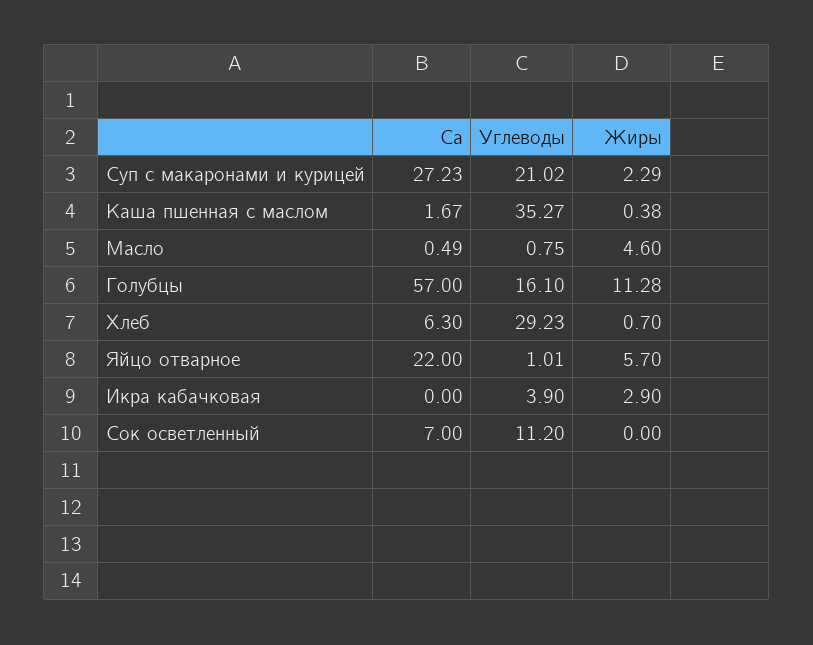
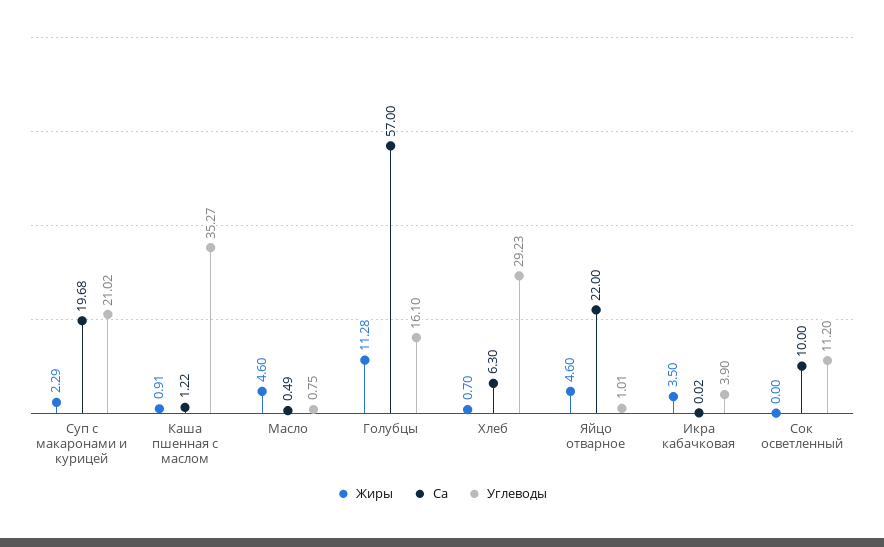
  {
    "Са": {
-     "Суп с макаронами и курицей": 27.23,
+     "Суп с макаронами и курицей": 19.68,
-     "Каша пшенная с маслом": 1.67,
+     "Каша пшенная с маслом": 1.22,
      "Масло": 0.49,
      "Голубцы": 57,
      "Хлеб": 6.3,
      "Яйцо отварное": 22,
-     "Икра кабачковая": 0,
+     "Икра кабачковая": 0.02,
-     "Сок осветленный": 7
+     "Сок осветленный": 10
    },
    "Углеводы": {
      "Суп с макаронами и курицей": 21.02,
      "Каша пшенная с маслом": 35.27,
      "Масло": 0.75,
      "Голубцы": 16.1,
      "Хлеб": 29.23,
      "Яйцо отварное": 1.01,
      "Икра кабачковая": 3.9,
      "Сок осветленный": 11.2
    },
    "Жиры": {
      "Суп с макаронами и курицей": 2.29,
-     "Каша пшенная с маслом": 0.38,
+     "Каша пшенная с маслом": 0.91,
      "Масло": 4.6,
      "Голубцы": 11.28,
      "Хлеб": 0.7,
-     "Яйцо отварное": 5.7,
+     "Яйцо отварное": 4.6,
-     "Икра кабачковая": 2.9,
+     "Икра кабачковая": 3.5,
      "Сок осветленный": 0
    }
  }

